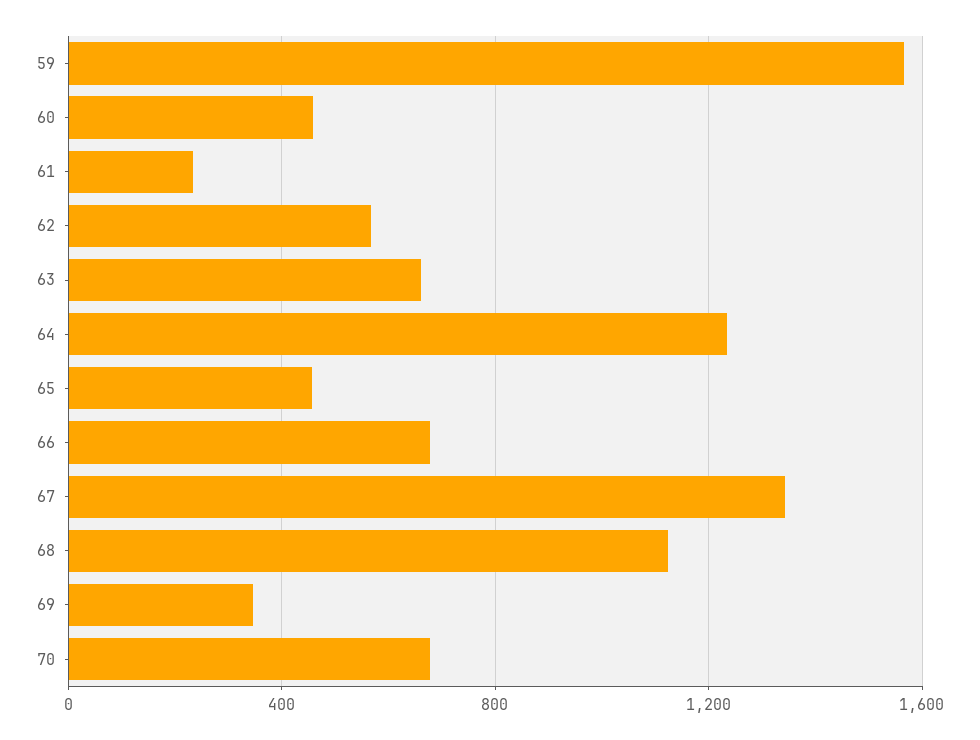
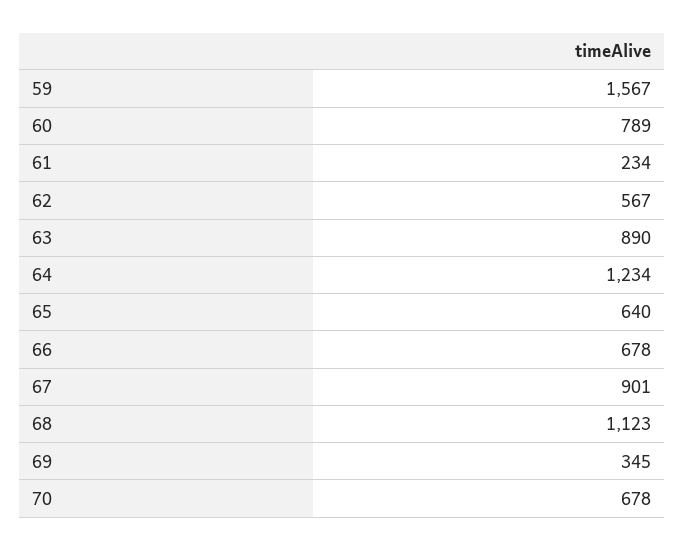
  {
    "59": 1567,
-   "60": 450,
+   "60": 789,
    "61": 234,
    "62": 567,
-   "63": 650,
+   "63": 890,
    "64": 1234,
-   "65": 450,
+   "65": 640,
    "66": 678,
-   "67": 1350,
+   "67": 901,
    "68": 1123,
    "69": 345,
    "70": 678
  }

